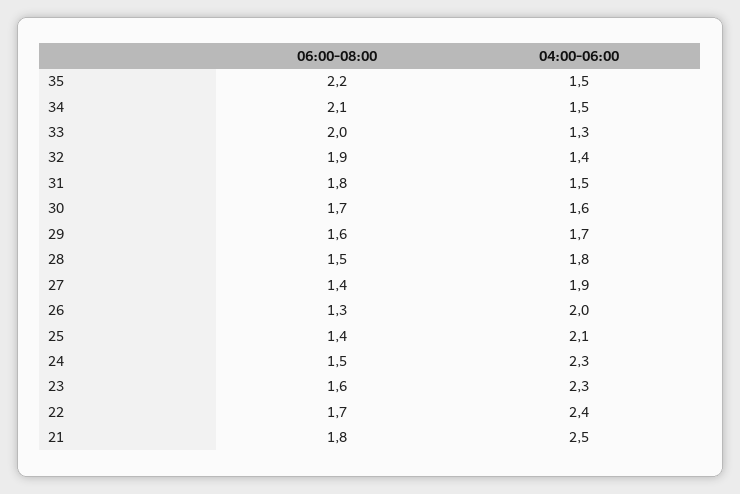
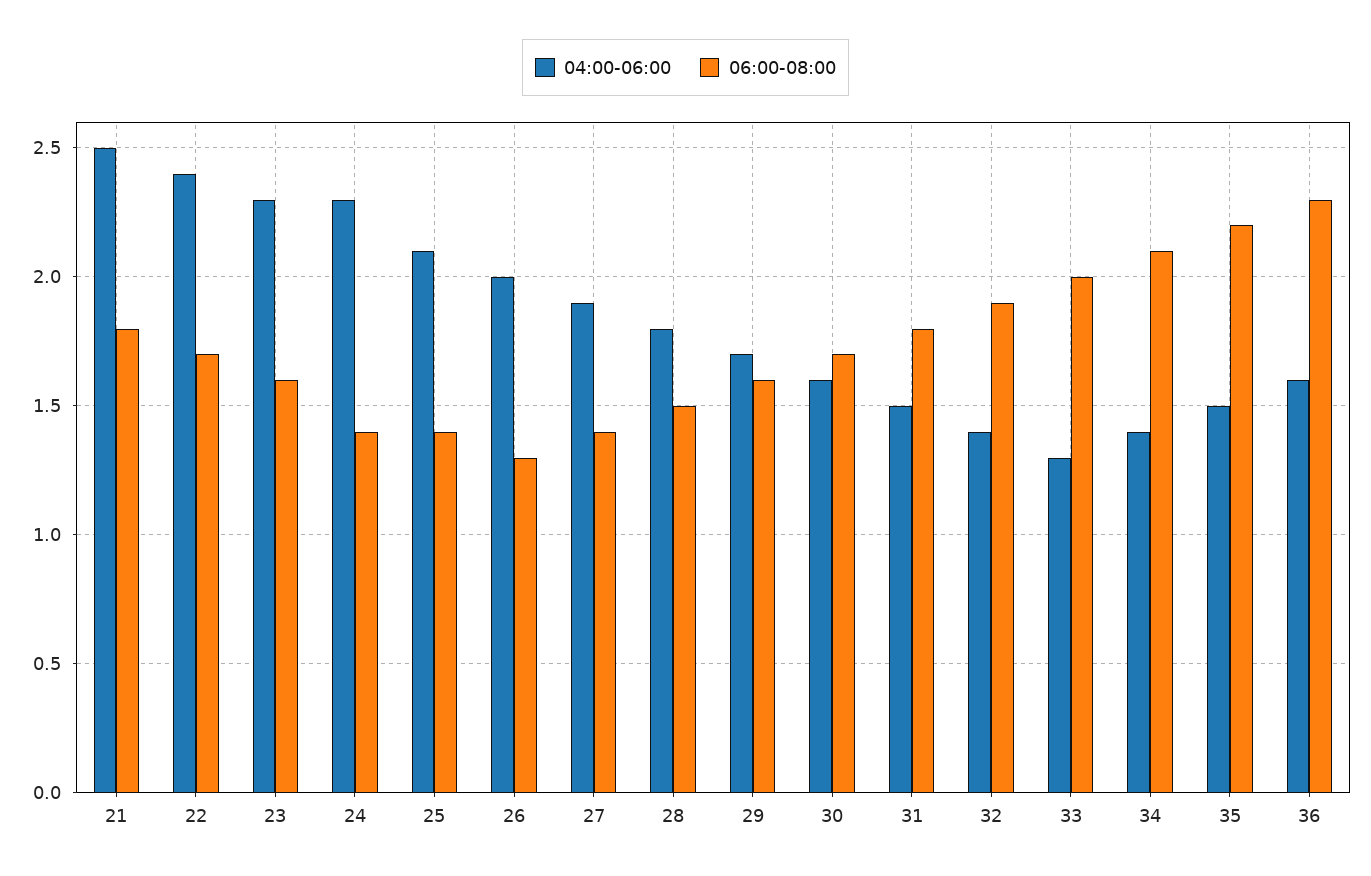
  {
    "06:00-08:00": {
      "35": 2.2,
      "34": 2.1,
      "33": 2,
      "32": 1.9,
      "31": 1.8,
      "30": 1.7,
      "29": 1.6,
      "28": 1.5,
      "27": 1.4,
      "26": 1.3,
      "25": 1.4,
-     "24": 1.5,
+     "24": 1.4,
      "23": 1.6,
      "22": 1.7,
-     "21": 1.8
+     "21": 1.8,
+     "36": 2.3
    },
    "04:00-06:00": {
      "35": 1.5,
-     "34": 1.5,
+     "34": 1.4,
      "33": 1.3,
      "32": 1.4,
      "31": 1.5,
      "30": 1.6,
      "29": 1.7,
      "28": 1.8,
      "27": 1.9,
      "26": 2,
      "25": 2.1,
      "24": 2.3,
      "23": 2.3,
      "22": 2.4,
-     "21": 2.5
+     "21": 2.5,
+     "36": 1.6
    }
  }

